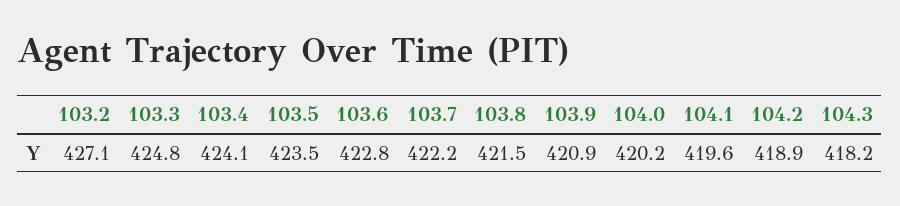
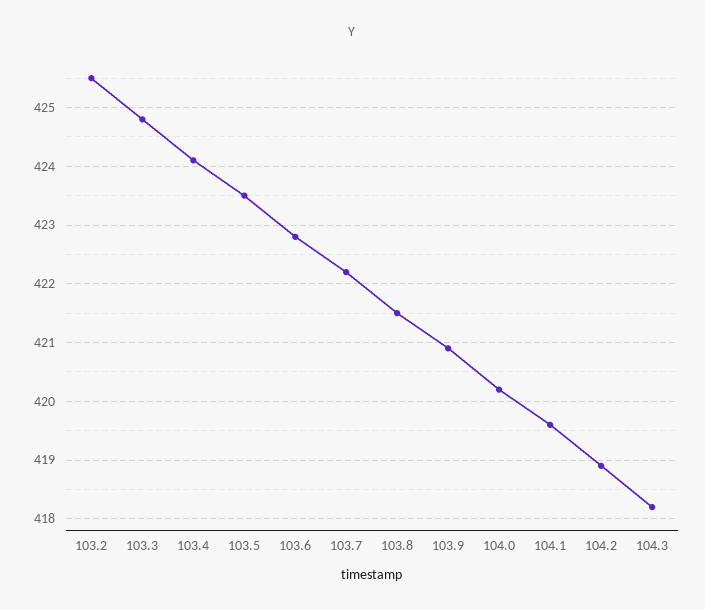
  {
-   "103.2": 427.1,
+   "103.2": 425.5,
    "103.3": 424.8,
    "103.4": 424.1,
    "103.5": 423.5,
    "103.6": 422.8,
    "103.7": 422.2,
    "103.8": 421.5,
    "103.9": 420.9,
    "104.0": 420.2,
    "104.1": 419.6,
    "104.2": 418.9,
    "104.3": 418.2
  }

